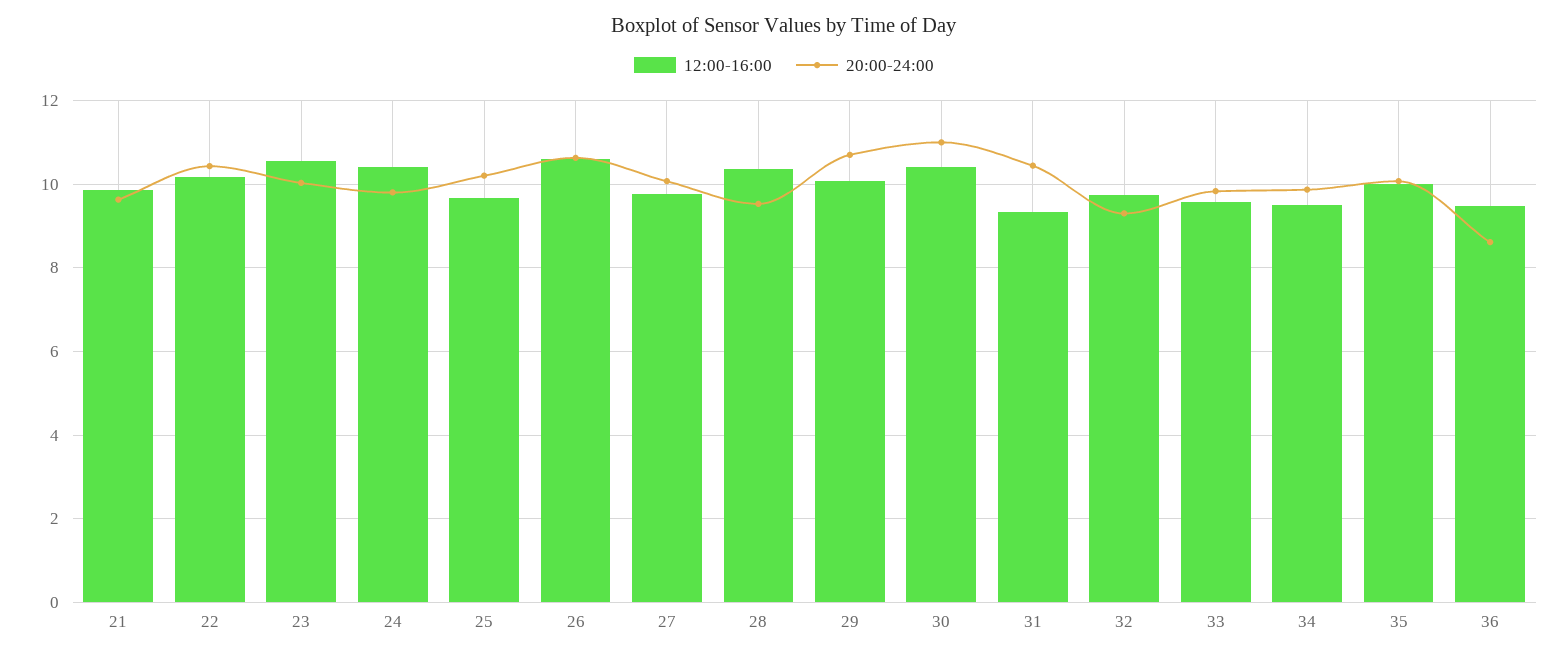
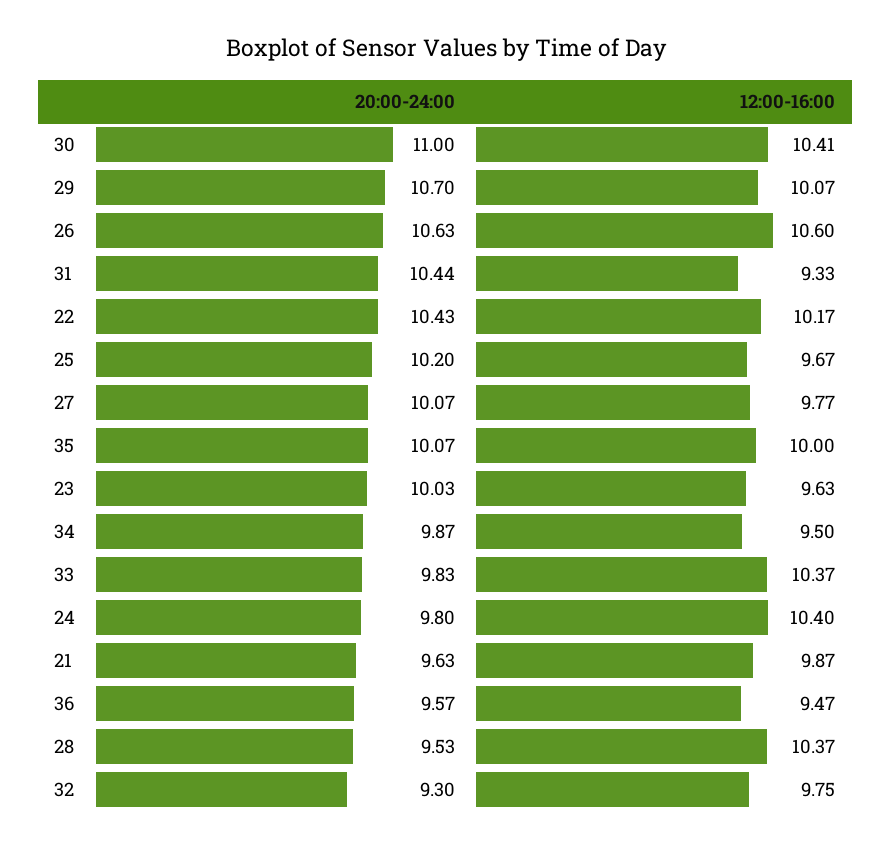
  {
    "12:00-16:00": {
      "21": 9.87,
      "22": 10.17,
-     "23": 10.6,
+     "23": 9.63,
      "24": 10.4,
      "25": 9.67,
      "26": 10.6,
      "27": 9.77,
      "28": 10.37,
      "29": 10.07,
      "30": 10.41,
      "31": 9.33,
      "32": 9.75,
-     "33": 9.6,
+     "33": 10.37,
      "34": 9.5,
      "35": 10,
      "36": 9.47
    },
    "20:00-24:00": {
      "21": 9.63,
      "22": 10.43,
      "23": 10.03,
      "24": 9.8,
      "25": 10.2,
      "26": 10.63,
      "27": 10.07,
      "28": 9.53,
      "29": 10.7,
      "30": 11,
      "31": 10.44,
      "32": 9.3,
      "33": 9.83,
      "34": 9.87,
      "35": 10.07,
-     "36": 8.6
+     "36": 9.57
    }
  }

